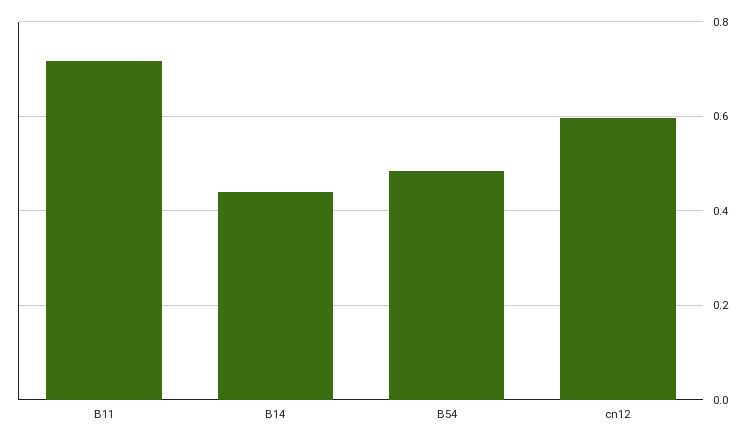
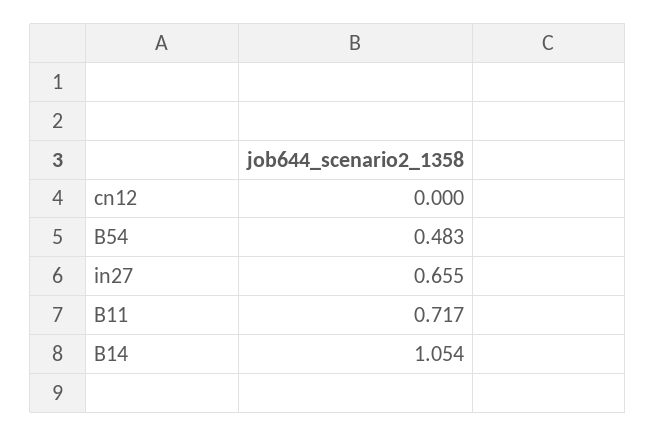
  {
    "B11": 0.717,
-   "B14": 0.44,
+   "B14": 1.054,
    "B54": 0.483,
-   "cn12": 0.6
+   "cn12": 0,
+   "in27": 0.655
  }

